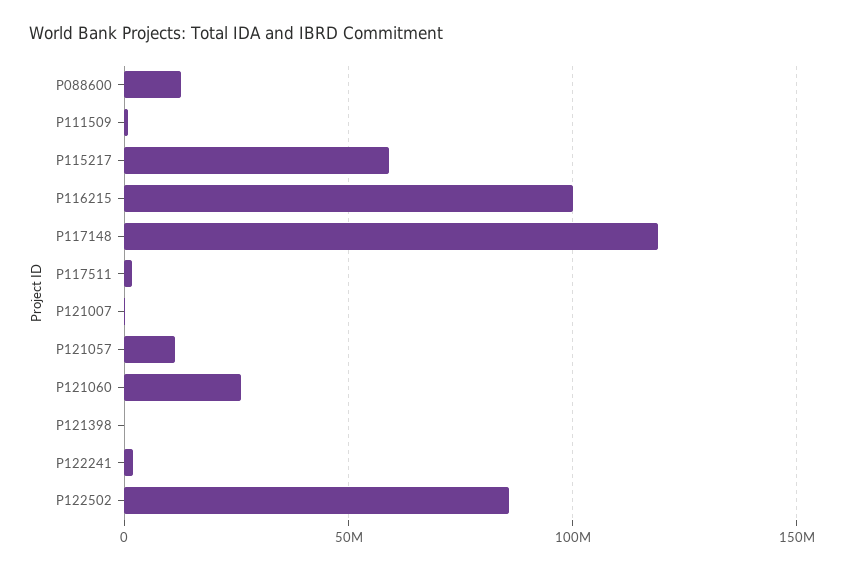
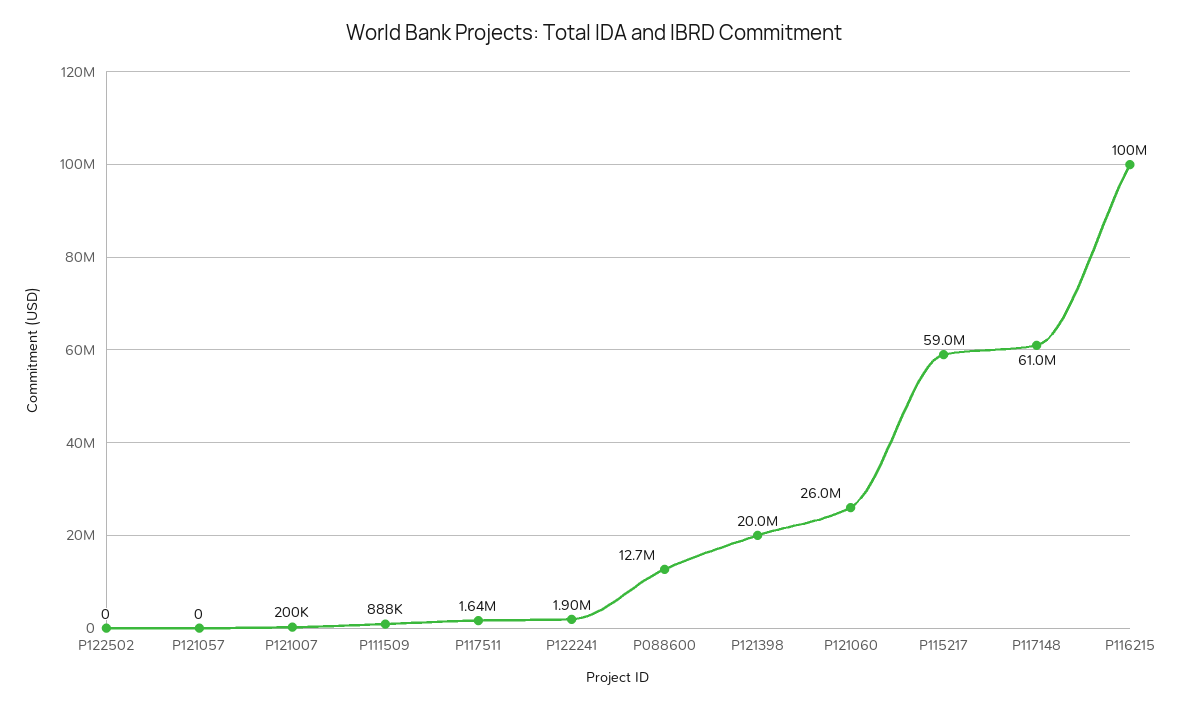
  {
    "P088600": 12700000,
    "P111509": 888000,
    "P115217": 59000000,
    "P116215": 100000000,
-   "P117148": 120000000,
+   "P117148": 61000000,
    "P117511": 1640000,
    "P121007": 200000,
-   "P121057": 10000000,
+   "P121057": 0,
    "P121060": 26000000,
-   "P121398": 0,
+   "P121398": 20000000,
    "P122241": 1900000,
-   "P122502": 85000000
+   "P122502": 0
  }

